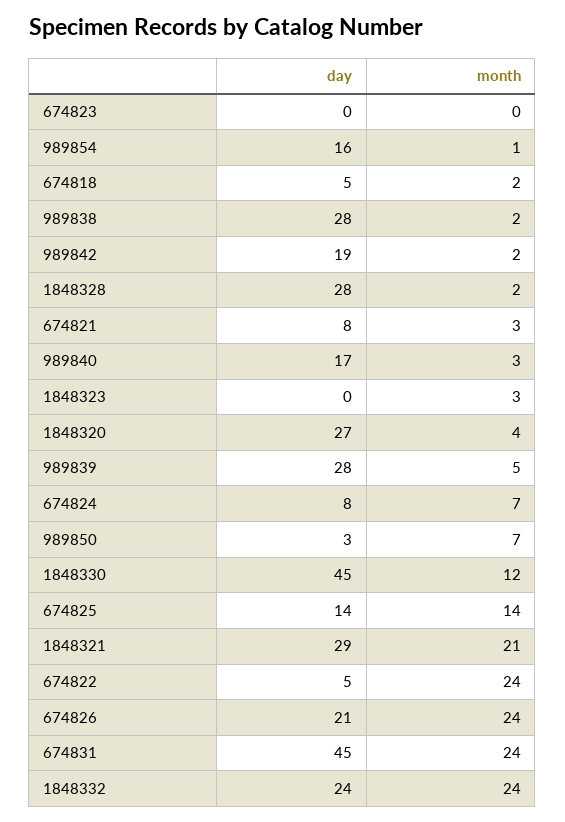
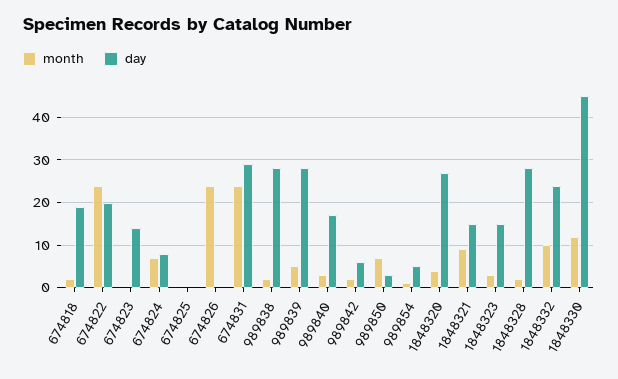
  {
    "day": {
-     "674823": 0,
+     "674823": 15,
-     "989854": 16,
+     "989854": 5,
-     "674818": 5,
+     "674818": 20,
      "989838": 28,
-     "989842": 19,
+     "989842": 5,
      "1848328": 28,
-     "674821": 8,
      "989840": 17,
-     "1848323": 0,
+     "1848323": 15,
      "1848320": 27,
      "989839": 28,
      "674824": 8,
      "989850": 3,
      "1848330": 45,
-     "674825": 14,
+     "674825": 0,
-     "1848321": 29,
+     "1848321": 15,
-     "674822": 5,
+     "674822": 20,
-     "674826": 21,
+     "674826": 0,
-     "674831": 45,
+     "674831": 30,
      "1848332": 24
    },
    "month": {
      "674823": 0,
      "989854": 1,
      "674818": 2,
      "989838": 2,
      "989842": 2,
      "1848328": 2,
-     "674821": 3,
      "989840": 3,
      "1848323": 3,
      "1848320": 4,
      "989839": 5,
      "674824": 7,
      "989850": 7,
      "1848330": 12,
-     "674825": 14,
+     "674825": 0,
-     "1848321": 21,
+     "1848321": 10,
      "674822": 24,
      "674826": 24,
      "674831": 24,
-     "1848332": 24
+     "1848332": 10
    }
  }

